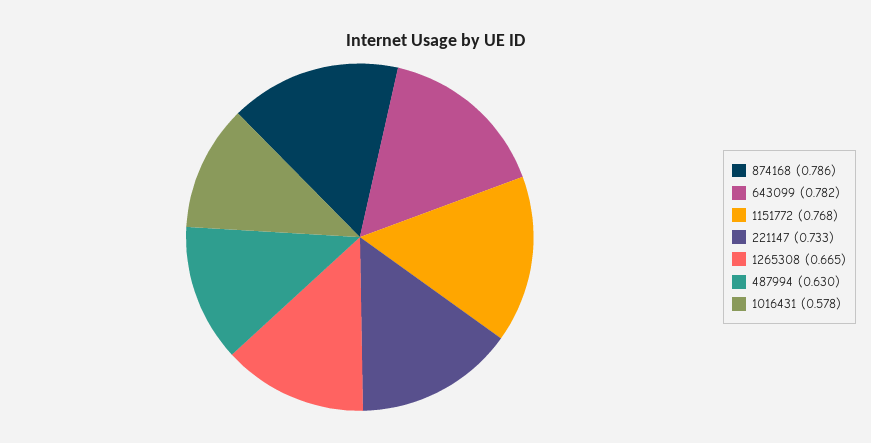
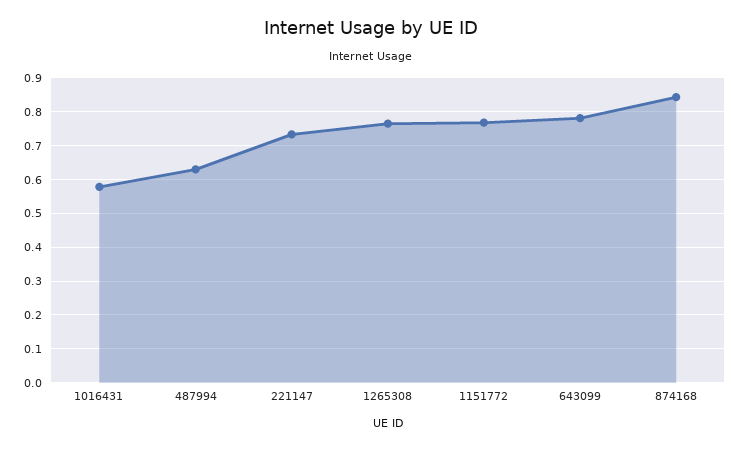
  {
-   "874168": 0.786,
+   "874168": 0.84,
    "643099": 0.782,
    "1151772": 0.768,
    "221147": 0.733,
-   "1265308": 0.665,
+   "1265308": 0.76,
    "487994": 0.63,
    "1016431": 0.578
  }

